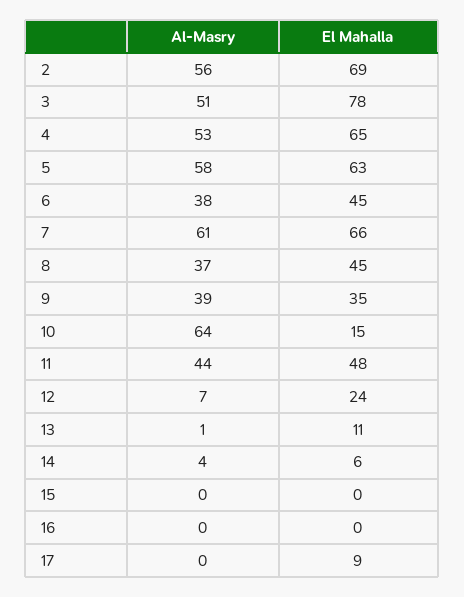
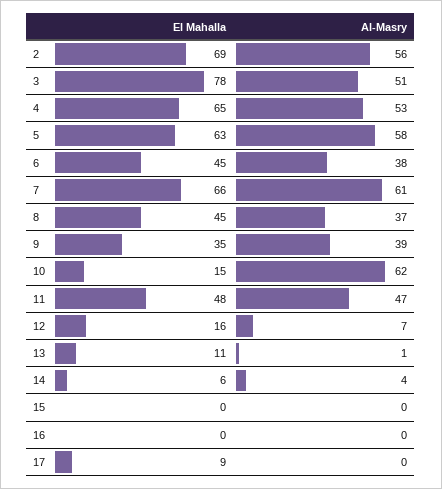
  {
    "Al-Masry": {
      "2": 56,
      "3": 51,
      "4": 53,
      "5": 58,
      "6": 38,
      "7": 61,
      "8": 37,
      "9": 39,
-     "10": 64,
+     "10": 62,
-     "11": 44,
+     "11": 47,
      "12": 7,
      "13": 1,
      "14": 4,
      "15": 0,
      "16": 0,
      "17": 0
    },
    "El Mahalla": {
      "2": 69,
      "3": 78,
      "4": 65,
      "5": 63,
      "6": 45,
      "7": 66,
      "8": 45,
      "9": 35,
      "10": 15,
      "11": 48,
-     "12": 24,
+     "12": 16,
      "13": 11,
      "14": 6,
      "15": 0,
      "16": 0,
      "17": 9
    }
  }

